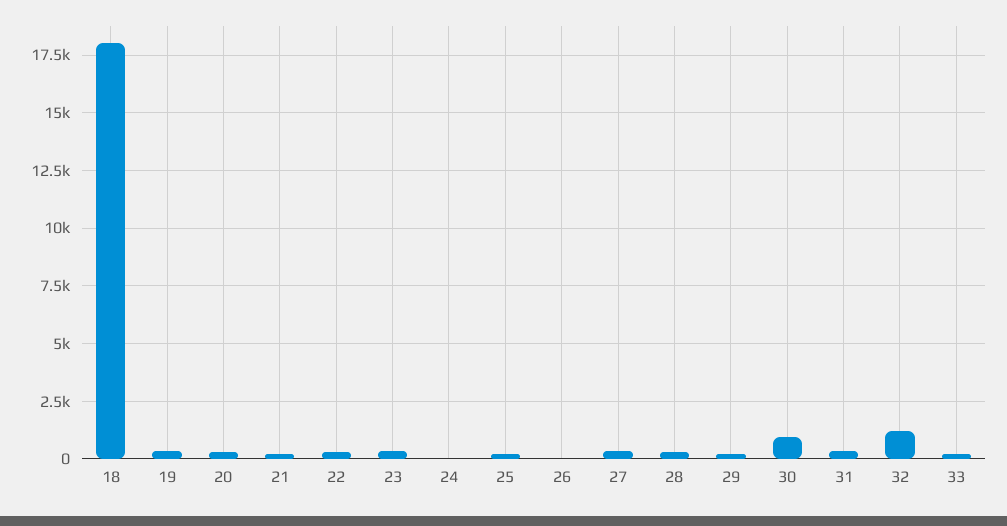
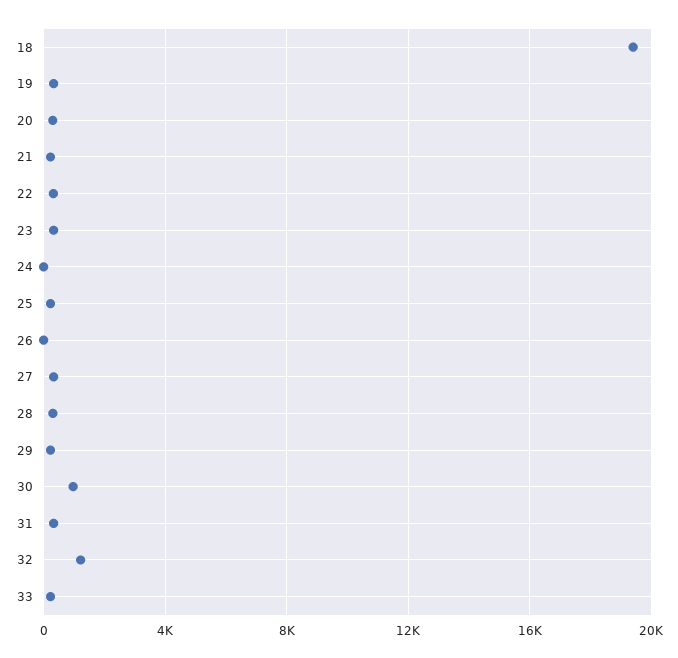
  {
-   "18": 18000,
+   "18": 19500,
    "19": 500,
    "20": 500,
    "21": 0,
    "22": 500,
    "23": 500,
    "24": 0,
    "25": 0,
    "26": 0,
    "27": 500,
    "28": 500,
    "29": 0,
    "30": 1000,
    "31": 500,
    "32": 1000,
    "33": 0
  }

